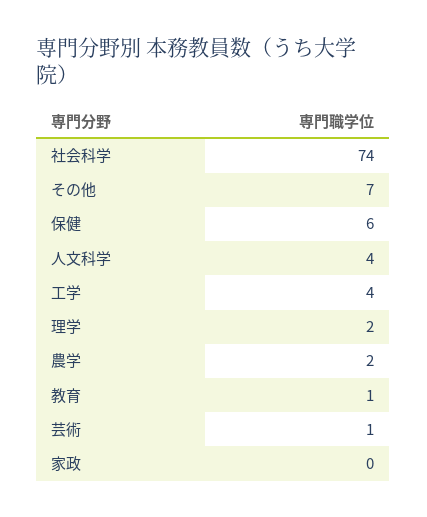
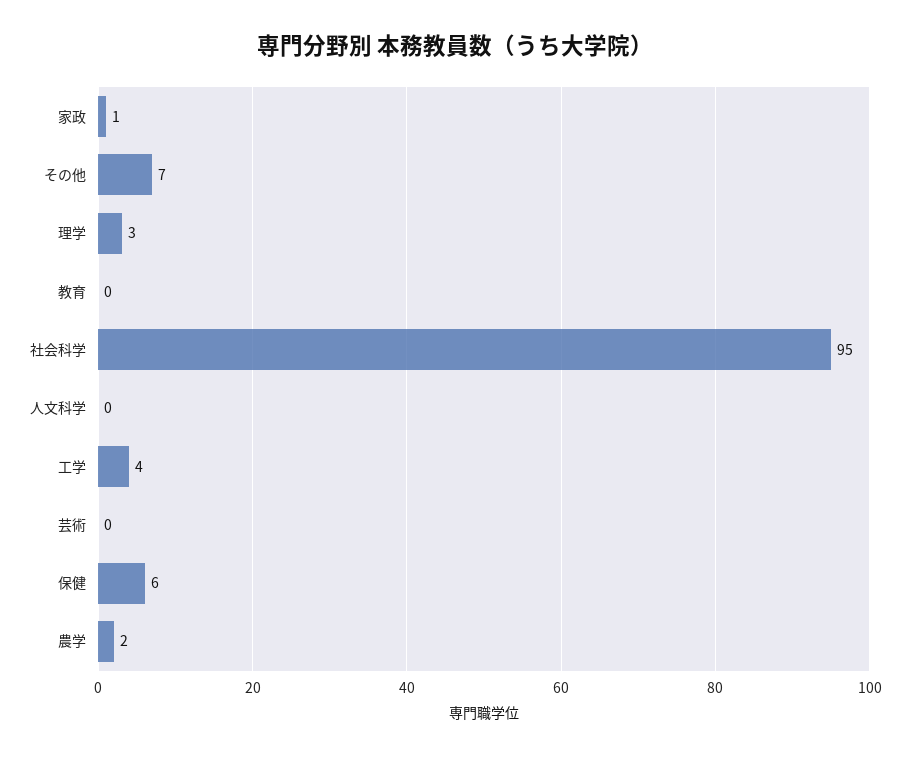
  {
-   "社会科学": 74,
+   "社会科学": 95,
    "その他": 7,
    "保健": 6,
-   "人文科学": 4,
+   "人文科学": 0,
    "工学": 4,
-   "理学": 2,
+   "理学": 3,
    "農学": 2,
-   "教育": 1,
+   "教育": 0,
-   "芸術": 1,
+   "芸術": 0,
-   "家政": 0
+   "家政": 1
  }

